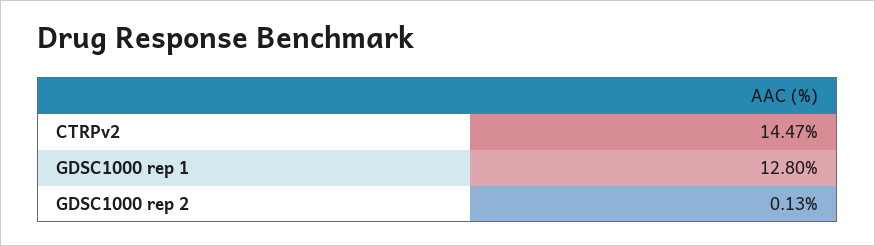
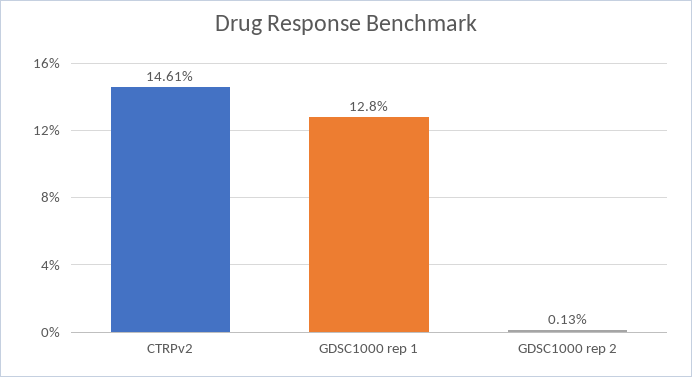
  {
-   "CTRPv2": 14.47,
+   "CTRPv2": 14.61,
    "GDSC1000 rep 1": 12.8,
    "GDSC1000 rep 2": 0.13
  }

